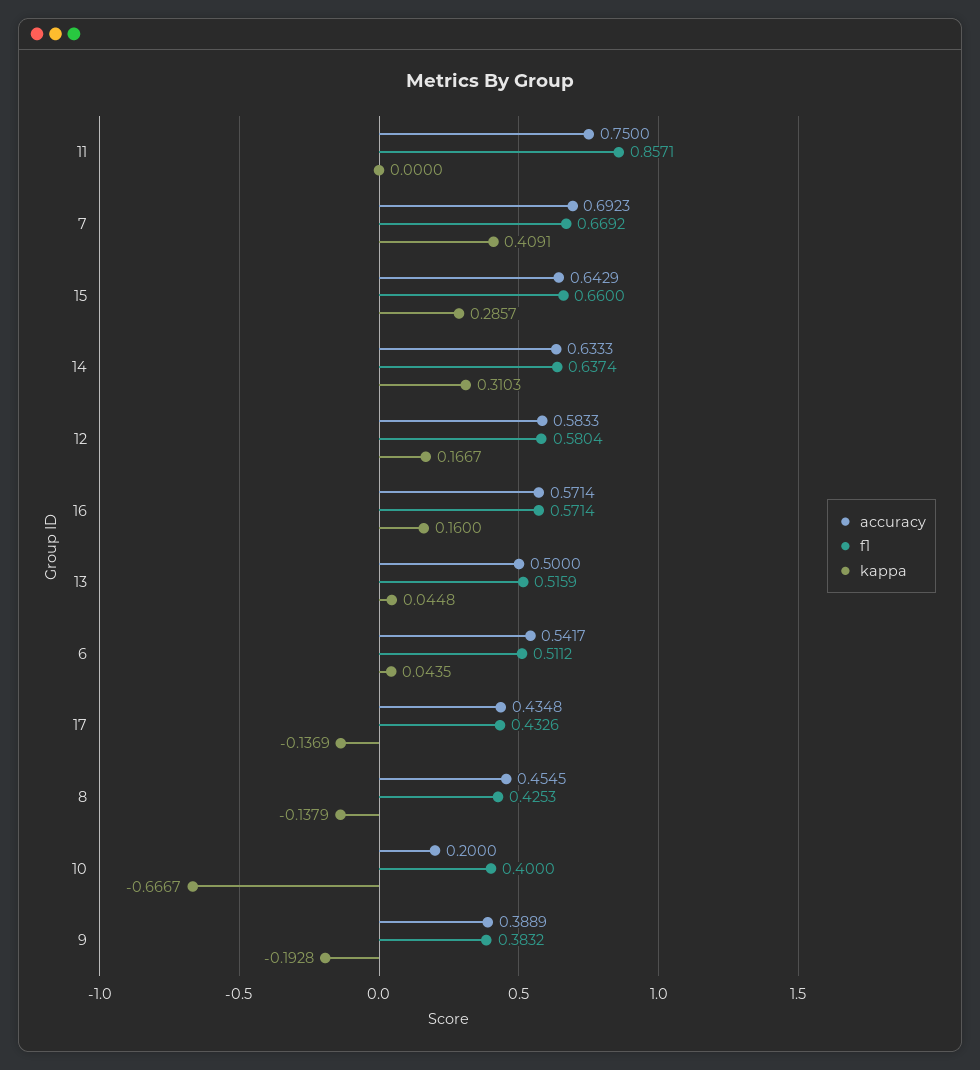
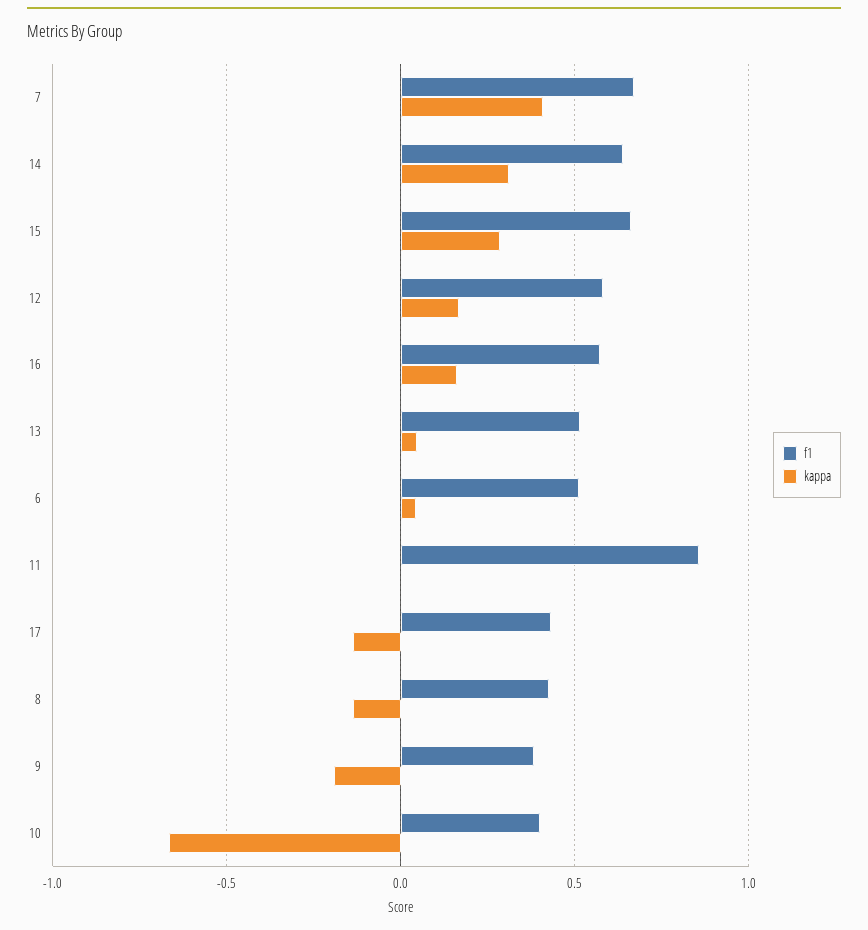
  {
-   "accuracy": {
-     "11": 0.75,
-     "7": 0.6923,
-     "15": 0.6429,
-     "14": 0.6333,
-     "12": 0.5833,
-     "16": 0.5714,
-     "13": 0.5,
-     "6": 0.5417,
-     "17": 0.4348,
-     "8": 0.4545,
-     "10": 0.2,
-     "9": 0.3889
-   },
    "f1": {
      "11": 0.8571,
      "7": 0.6692,
      "15": 0.66,
      "14": 0.6374,
      "12": 0.5804,
      "16": 0.5714,
      "13": 0.5159,
      "6": 0.5112,
      "17": 0.4326,
      "8": 0.4253,
      "10": 0.4,
      "9": 0.3832
    },
    "kappa": {
      "11": 0,
      "7": 0.4091,
      "15": 0.2857,
      "14": 0.3103,
      "12": 0.1667,
      "16": 0.16,
      "13": 0.0448,
      "6": 0.0435,
      "17": -0.1369,
      "8": -0.1379,
      "10": -0.6667,
      "9": -0.1928
    }
  }

